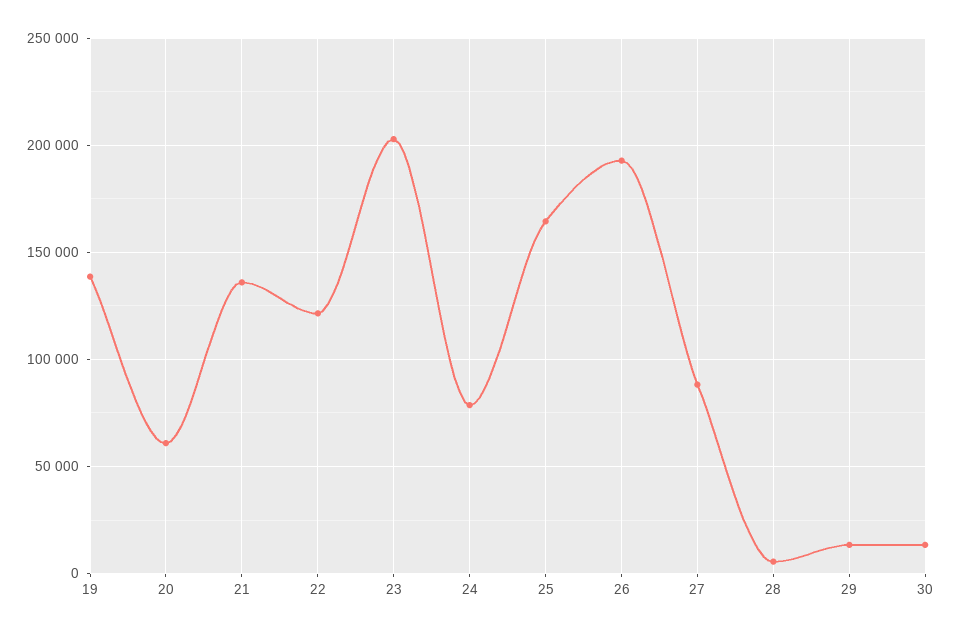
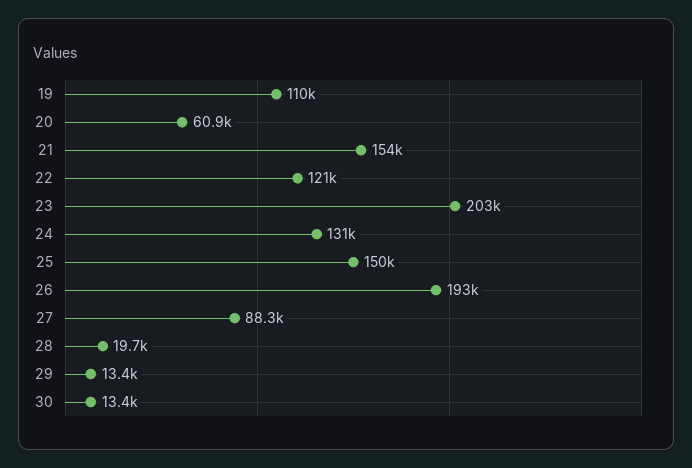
  {
-   "19": 140000,
+   "19": 110000,
    "20": 60900,
-   "21": 135000,
+   "21": 154000,
    "22": 121000,
    "23": 203000,
-   "24": 80000,
+   "24": 131000,
-   "25": 165000,
+   "25": 150000,
    "26": 193000,
    "27": 88300,
-   "28": 5000,
+   "28": 19700,
    "29": 13400,
    "30": 13400
  }

